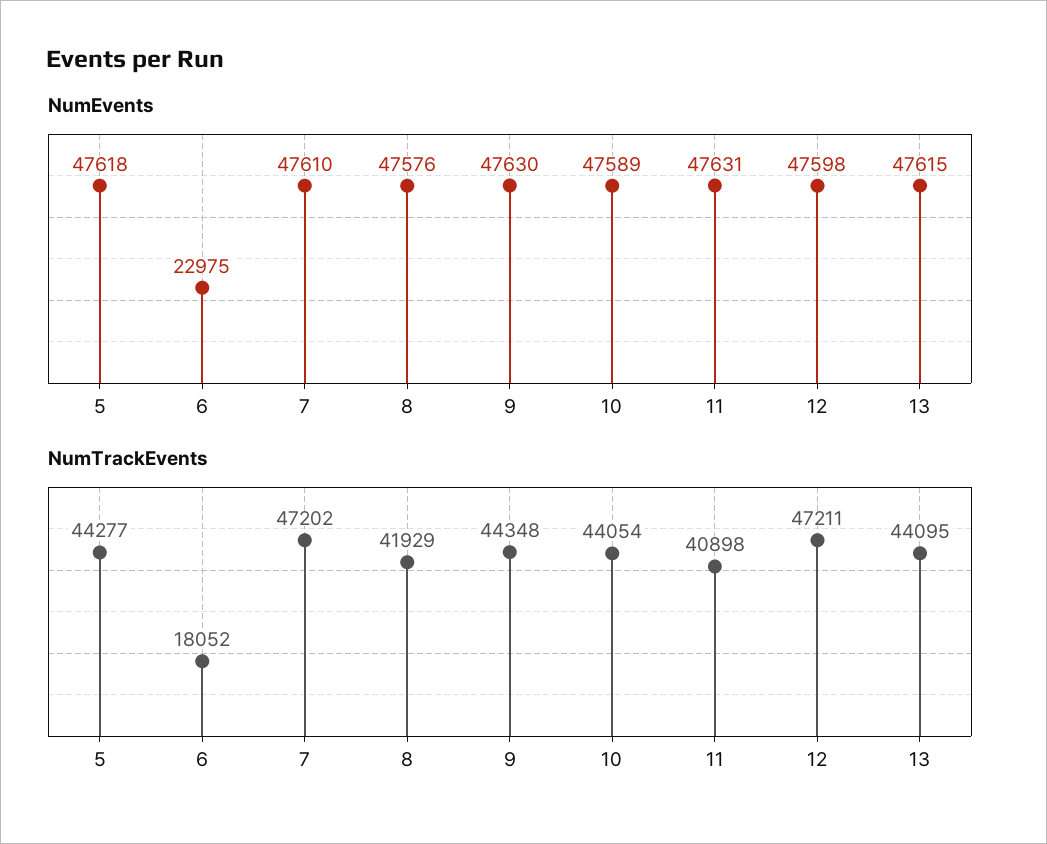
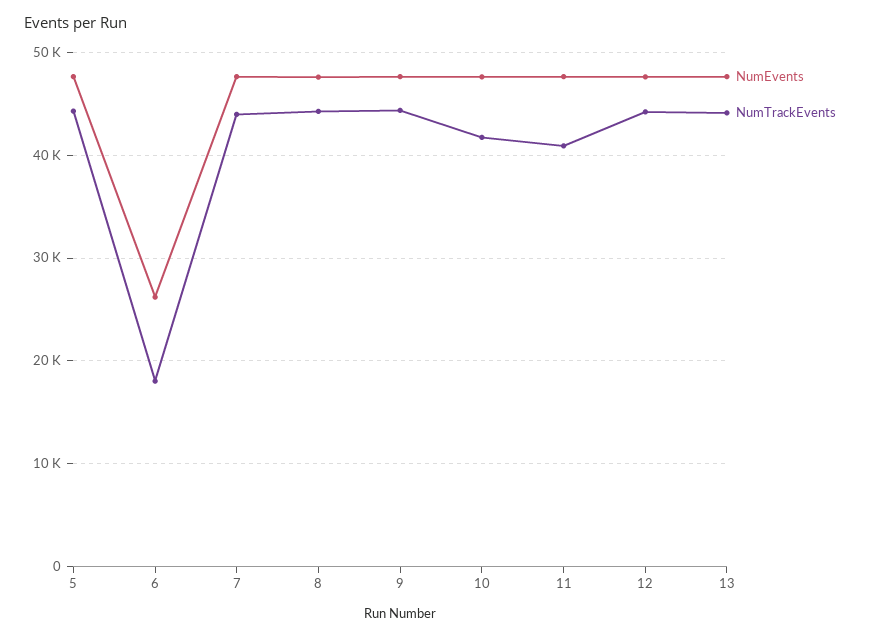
  {
    "NumEvents": {
      "5": 47618,
-     "6": 22975,
+     "6": 26000,
      "7": 47610,
      "8": 47576,
      "9": 47630,
      "10": 47589,
      "11": 47631,
      "12": 47598,
      "13": 47615
    },
    "NumTrackEvents": {
      "5": 44277,
      "6": 18052,
-     "7": 47202,
+     "7": 44000,
-     "8": 41929,
+     "8": 44000,
      "9": 44348,
-     "10": 44054,
+     "10": 42000,
      "11": 40898,
-     "12": 47211,
+     "12": 44000,
      "13": 44095
    }
  }

